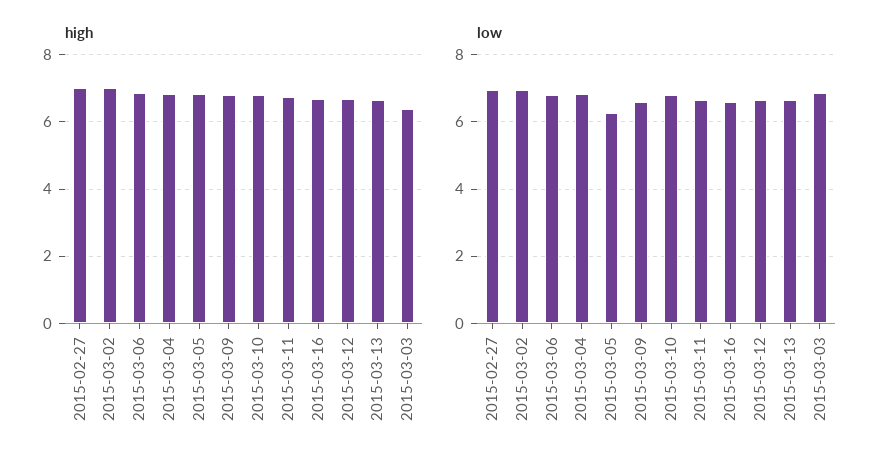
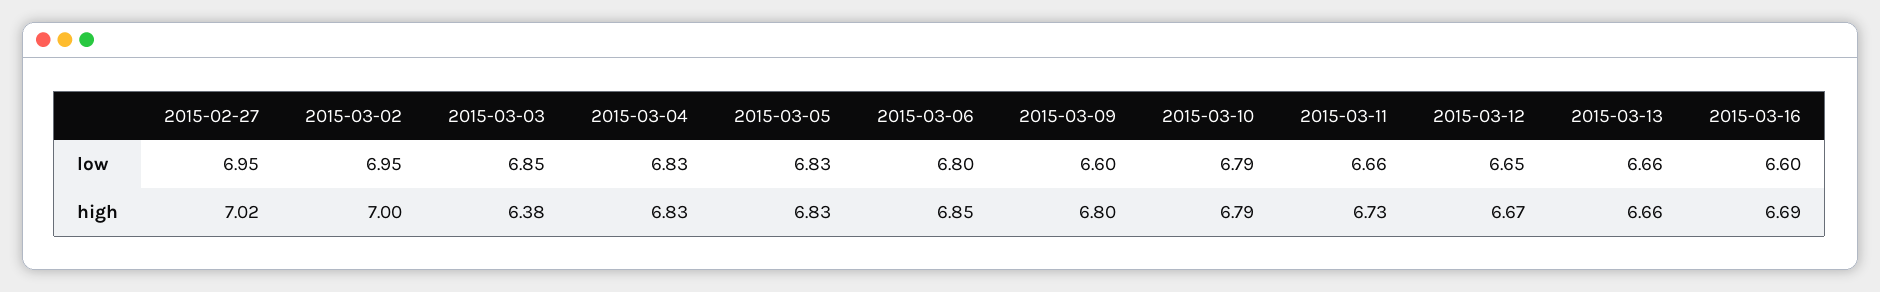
  {
    "high": {
      "2015-02-27": 7.02,
      "2015-03-02": 7,
      "2015-03-06": 6.85,
      "2015-03-04": 6.83,
      "2015-03-05": 6.83,
      "2015-03-09": 6.8,
      "2015-03-10": 6.79,
      "2015-03-11": 6.73,
      "2015-03-16": 6.69,
      "2015-03-12": 6.67,
      "2015-03-13": 6.66,
      "2015-03-03": 6.38
    },
    "low": {
      "2015-02-27": 6.95,
      "2015-03-02": 6.95,
      "2015-03-06": 6.8,
      "2015-03-04": 6.83,
-     "2015-03-05": 6.2,
+     "2015-03-05": 6.83,
      "2015-03-09": 6.6,
      "2015-03-10": 6.79,
      "2015-03-11": 6.66,
      "2015-03-16": 6.6,
      "2015-03-12": 6.65,
      "2015-03-13": 6.66,
      "2015-03-03": 6.85
    }
  }

